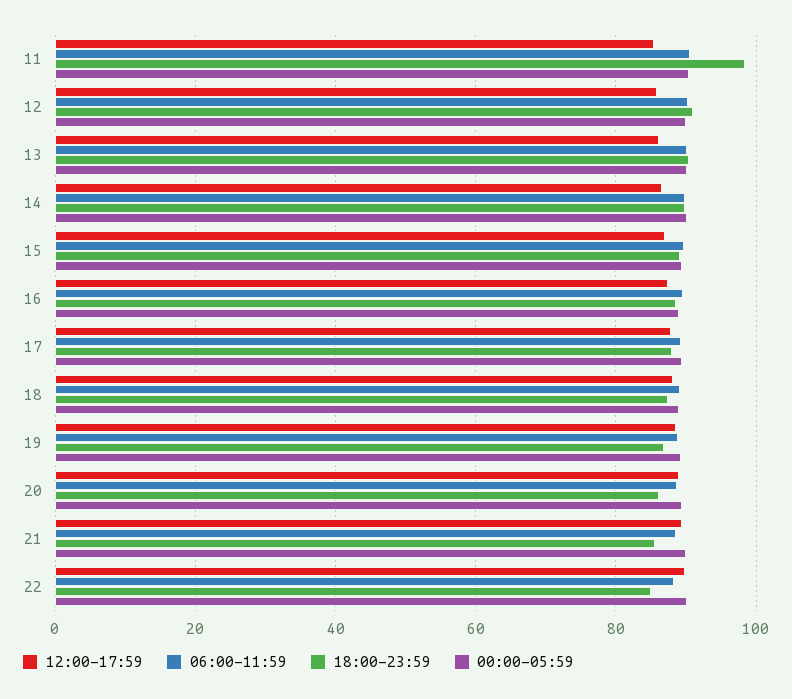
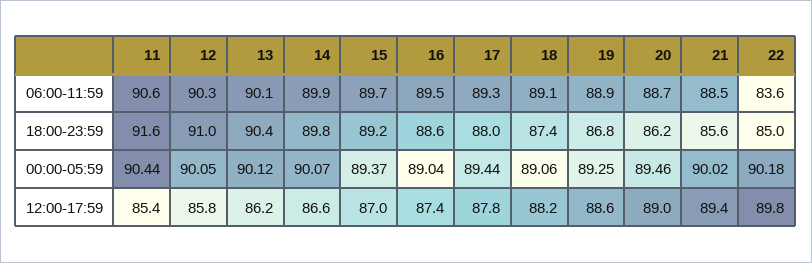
  {
    "12:00-17:59": {
      "11": 85.4,
      "12": 85.8,
      "13": 86.2,
      "14": 86.6,
      "15": 87,
      "16": 87.4,
      "17": 87.8,
      "18": 88.2,
      "19": 88.6,
      "20": 89,
      "21": 89.4,
      "22": 89.8
    },
    "06:00-11:59": {
      "11": 90.6,
      "12": 90.3,
      "13": 90.1,
      "14": 89.9,
      "15": 89.7,
      "16": 89.5,
      "17": 89.3,
      "18": 89.1,
      "19": 88.9,
      "20": 88.7,
      "21": 88.5,
-     "22": 88
+     "22": 83.6
    },
    "18:00-23:59": {
-     "11": 98,
+     "11": 91.6,
      "12": 91,
      "13": 90.4,
      "14": 89.8,
      "15": 89.2,
      "16": 88.6,
      "17": 88,
      "18": 87.4,
      "19": 86.8,
      "20": 86.2,
      "21": 85.6,
      "22": 85
    },
    "00:00-05:59": {
      "11": 90.44,
      "12": 90.05,
      "13": 90.12,
      "14": 90.07,
      "15": 89.37,
      "16": 89.04,
      "17": 89.44,
      "18": 89.06,
      "19": 89.25,
      "20": 89.46,
      "21": 90.02,
      "22": 90.18
    }
  }

